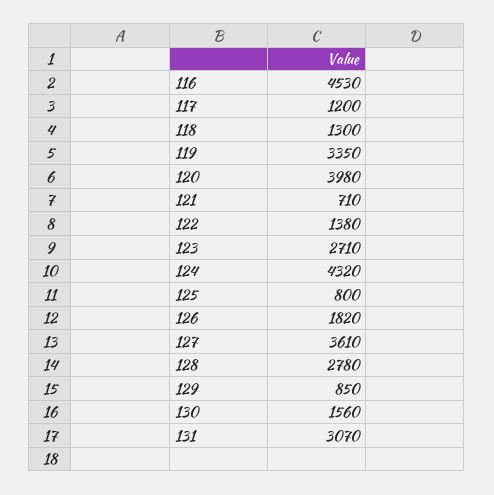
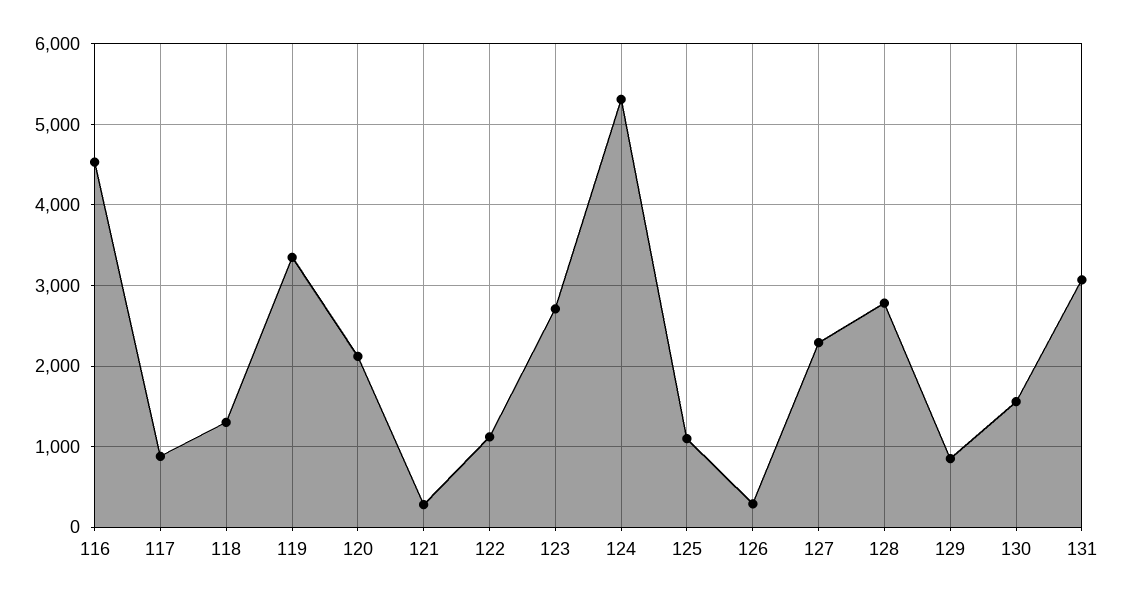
  {
    "116": 4530,
-   "117": 1200,
+   "117": 900,
    "118": 1300,
    "119": 3350,
-   "120": 3980,
+   "120": 2100,
-   "121": 710,
+   "121": 300,
-   "122": 1380,
+   "122": 1100,
    "123": 2710,
-   "124": 4320,
+   "124": 5300,
-   "125": 800,
+   "125": 1100,
-   "126": 1820,
+   "126": 300,
-   "127": 3610,
+   "127": 2300,
    "128": 2780,
    "129": 850,
    "130": 1560,
    "131": 3070
  }

